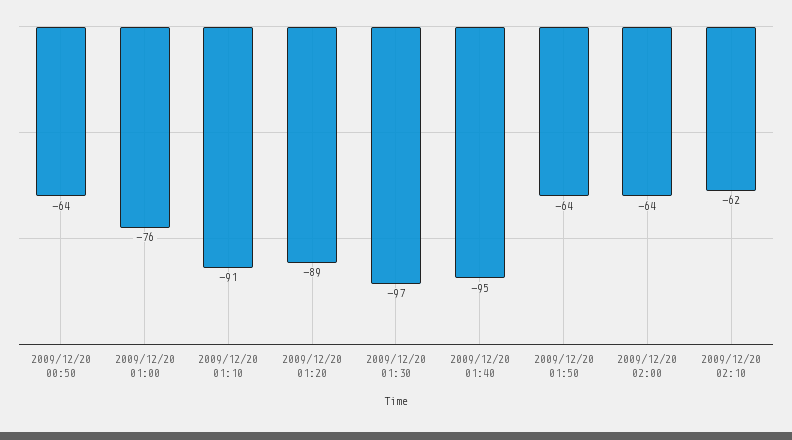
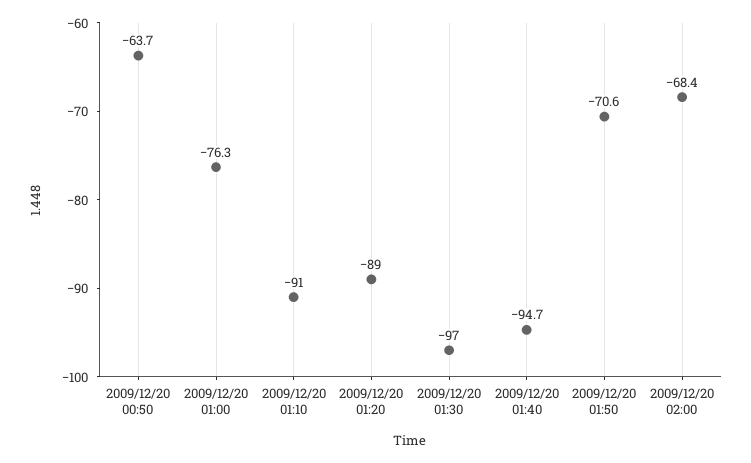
  {
    "2009/12/20 00:50": -63.7,
    "2009/12/20 01:00": -76.3,
    "2009/12/20 01:10": -91,
    "2009/12/20 01:20": -89,
    "2009/12/20 01:30": -97,
    "2009/12/20 01:40": -94.7,
-   "2009/12/20 01:50": -64,
+   "2009/12/20 01:50": -70.6,
-   "2009/12/20 02:00": -64,
+   "2009/12/20 02:00": -68.4
-   "2009/12/20 02:10": -62
  }

